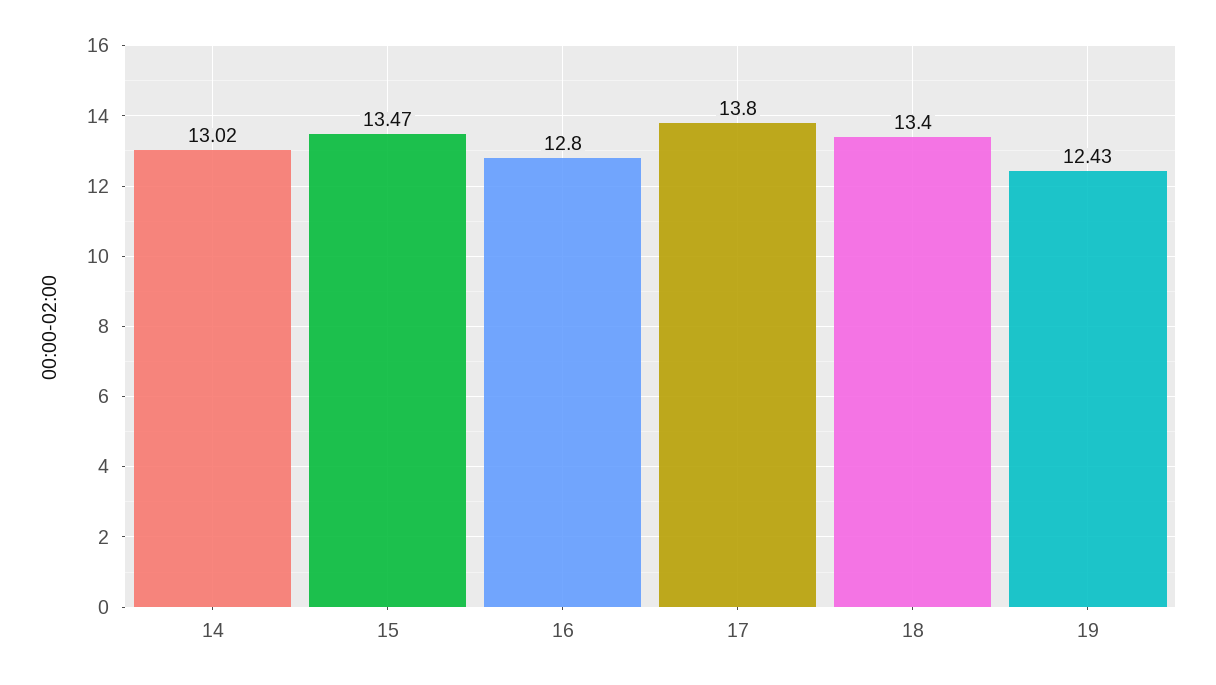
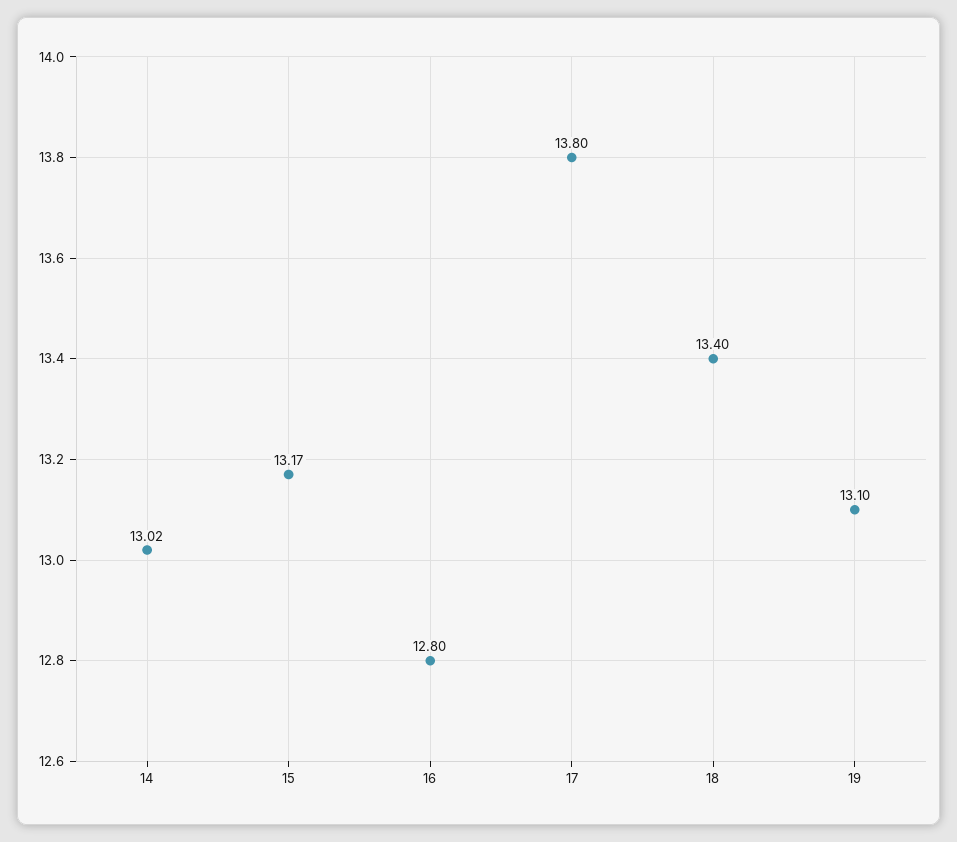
  {
    "14": 13.02,
-   "15": 13.47,
+   "15": 13.17,
    "16": 12.8,
    "17": 13.8,
    "18": 13.4,
-   "19": 12.43
+   "19": 13.1
  }

